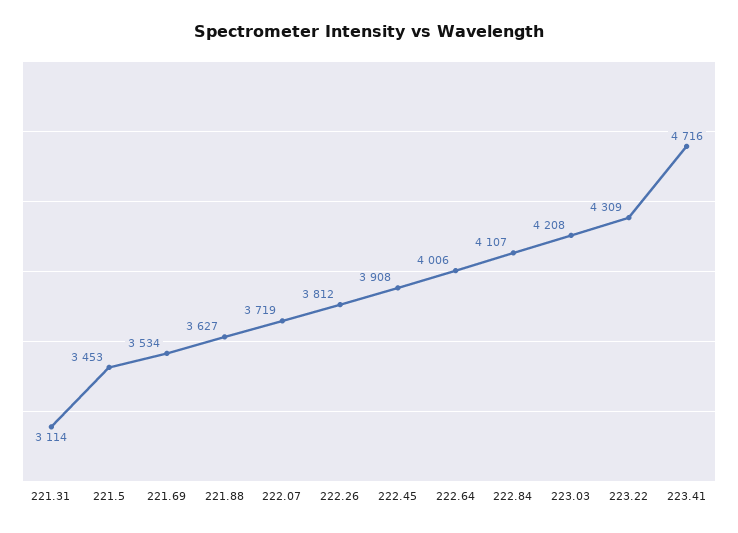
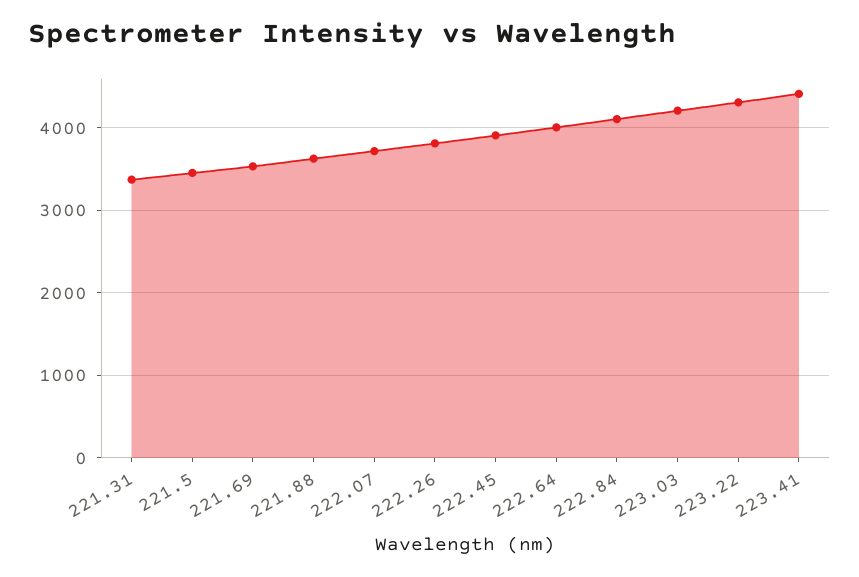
  {
-   "221.31": 3114,
+   "221.31": 3400,
    "221.5": 3453,
    "221.69": 3534,
    "221.88": 3627,
    "222.07": 3719,
    "222.26": 3812,
    "222.45": 3908,
    "222.64": 4006,
    "222.84": 4107,
    "223.03": 4208,
    "223.22": 4309,
-   "223.41": 4716
+   "223.41": 4400
  }

